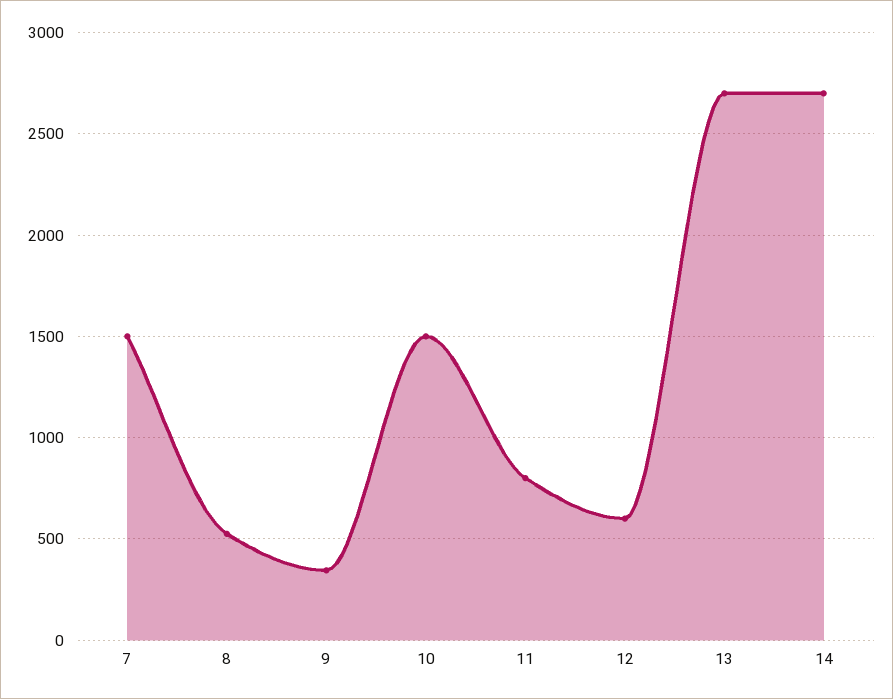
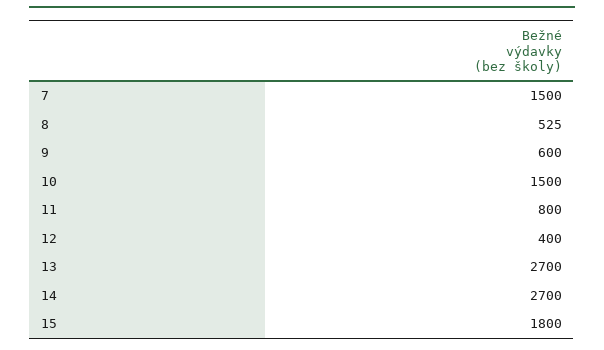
  {
    "7": 1500,
    "8": 525,
-   "9": 350,
+   "9": 600,
    "10": 1500,
    "11": 800,
-   "12": 600,
+   "12": 400,
    "13": 2700,
-   "14": 2700
+   "14": 2700,
+   "15": 1800
  }

